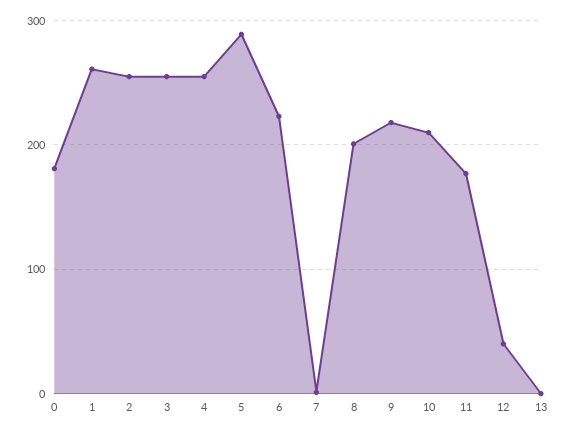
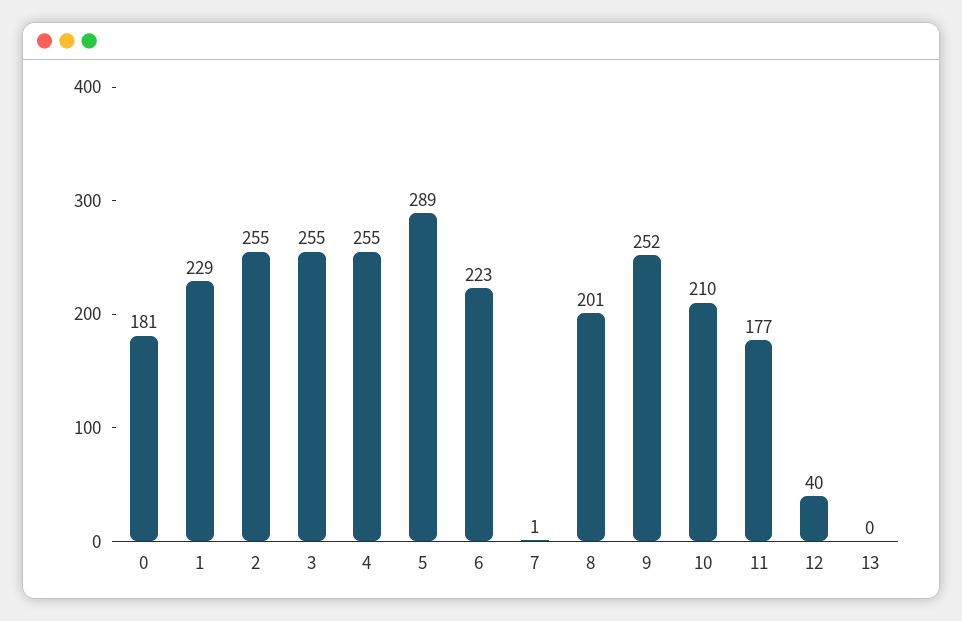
  {
    "0": 181,
-   "1": 260,
+   "1": 229,
    "2": 255,
    "3": 255,
    "4": 255,
    "5": 289,
    "6": 223,
    "7": 1,
    "8": 201,
-   "9": 220,
+   "9": 252,
    "10": 210,
    "11": 177,
    "12": 40,
    "13": 0
  }

